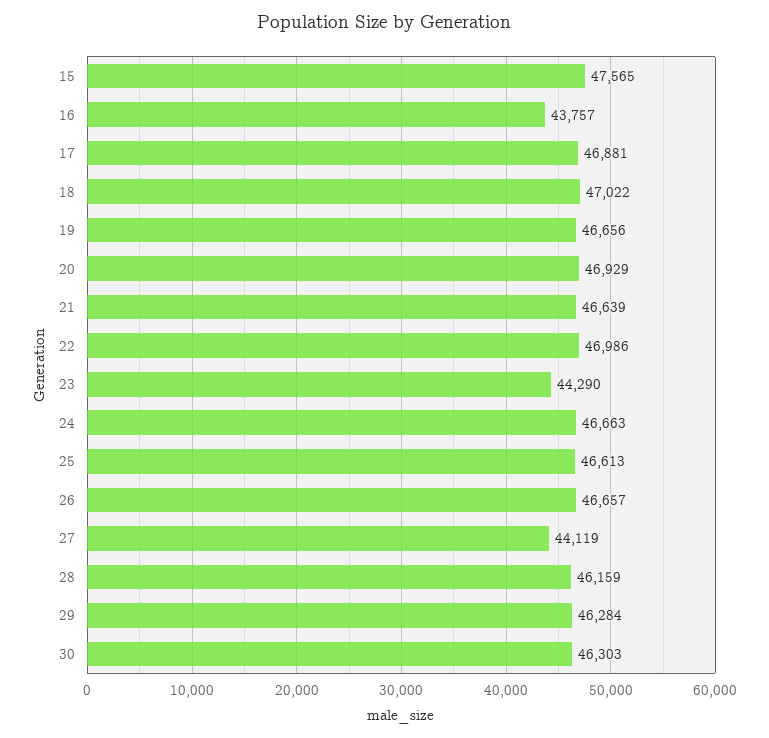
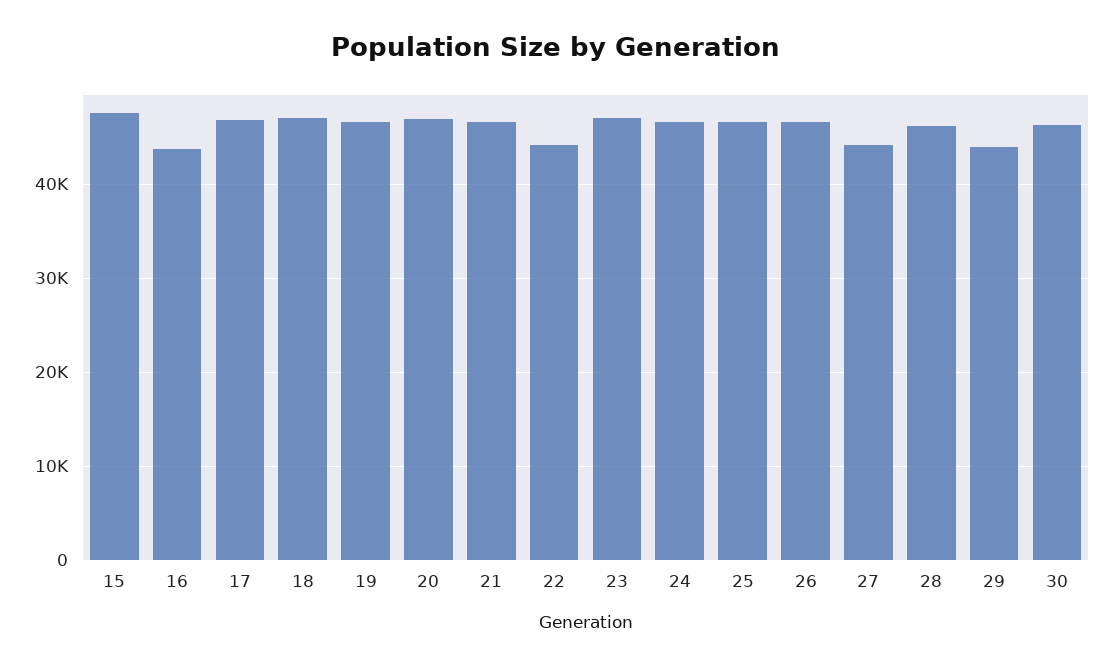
  {
    "15": 47565,
    "16": 43757,
    "17": 46881,
    "18": 47022,
    "19": 46656,
    "20": 46929,
    "21": 46639,
-   "22": 46986,
+   "22": 44000,
-   "23": 44290,
+   "23": 47000,
    "24": 46663,
    "25": 46613,
    "26": 46657,
    "27": 44119,
    "28": 46159,
-   "29": 46284,
+   "29": 44000,
    "30": 46303
  }

